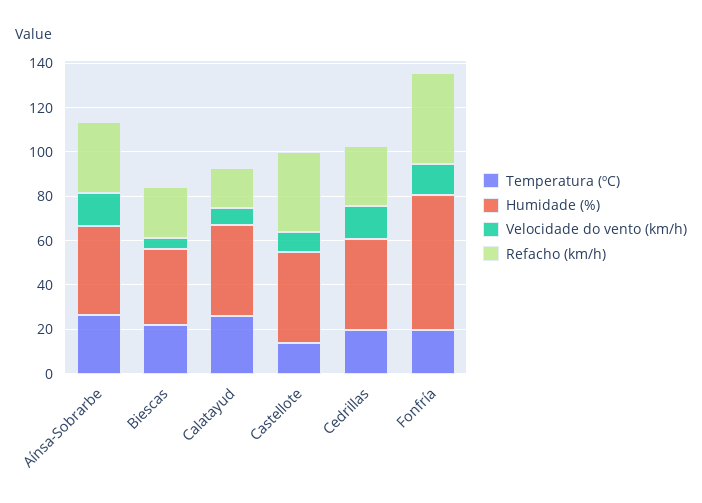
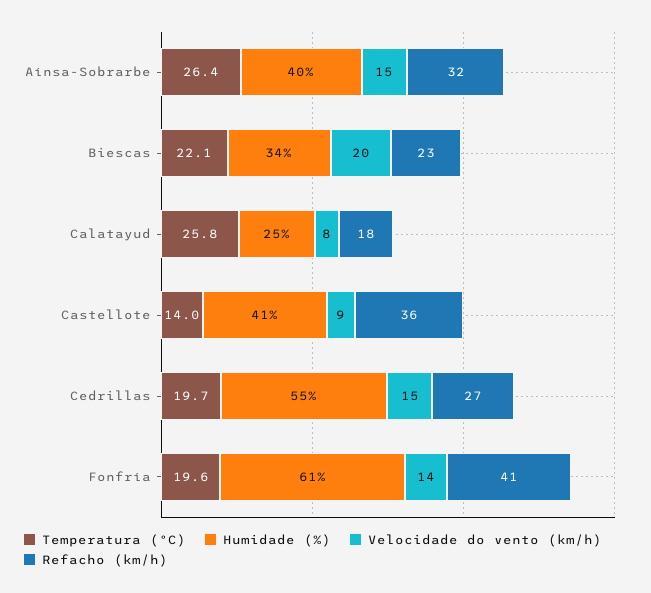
  {
    "Temperatura (ºC)": {
      "Aínsa-Sobrarbe": 26.4,
      "Biescas": 22.1,
      "Calatayud": 25.8,
      "Castellote": 14,
      "Cedrillas": 19.7,
      "Fonfría": 19.6
    },
    "Humidade (%)": {
      "Aínsa-Sobrarbe": 40,
      "Biescas": 34,
-     "Calatayud": 40,
+     "Calatayud": 25,
      "Castellote": 41,
-     "Cedrillas": 40,
+     "Cedrillas": 55,
      "Fonfría": 61
    },
    "Velocidade do vento (km/h)": {
      "Aínsa-Sobrarbe": 15,
-     "Biescas": 5,
+     "Biescas": 20,
      "Calatayud": 8,
      "Castellote": 9,
      "Cedrillas": 15,
      "Fonfría": 14
    },
    "Refacho (km/h)": {
      "Aínsa-Sobrarbe": 32,
      "Biescas": 23,
      "Calatayud": 18,
      "Castellote": 36,
      "Cedrillas": 27,
      "Fonfría": 41
    }
  }

